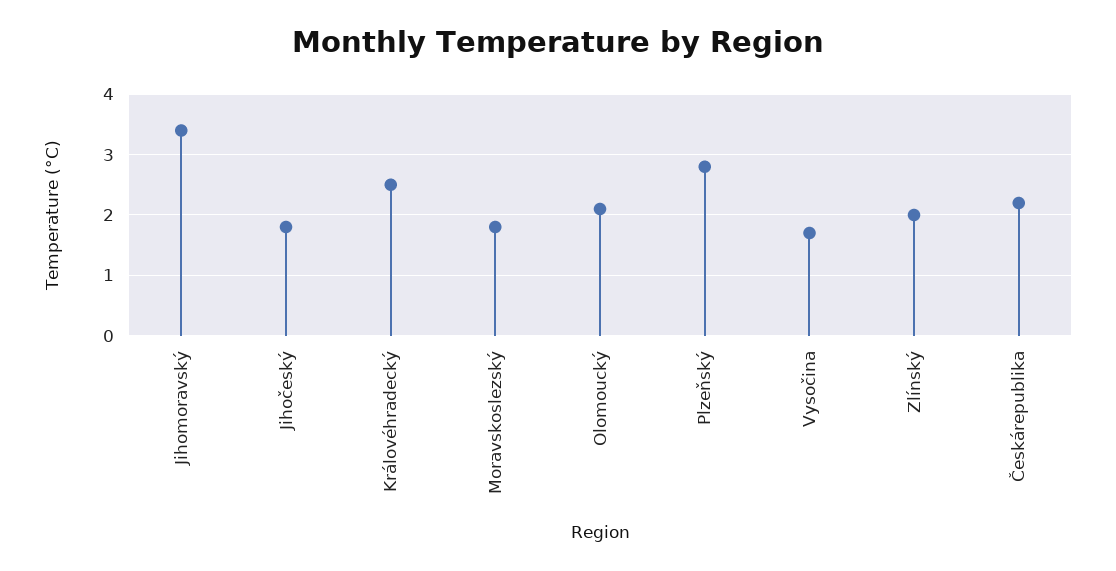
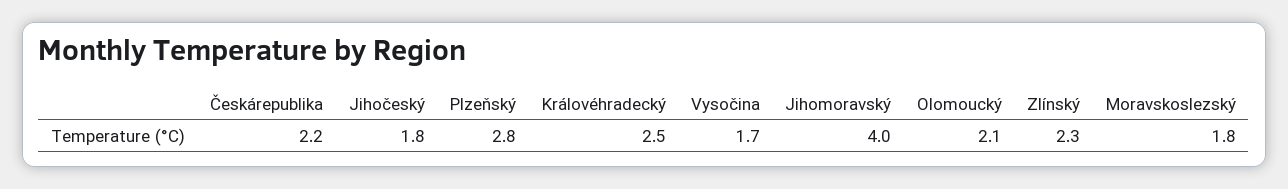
  {
-   "Jihomoravský": 3.4,
+   "Jihomoravský": 4,
    "Jihočeský": 1.8,
    "Královéhradecký": 2.5,
    "Moravskoslezský": 1.8,
    "Olomoucký": 2.1,
    "Plzeňský": 2.8,
    "Vysočina": 1.7,
-   "Zlínský": 2,
+   "Zlínský": 2.3,
    "Českárepublika": 2.2
  }

